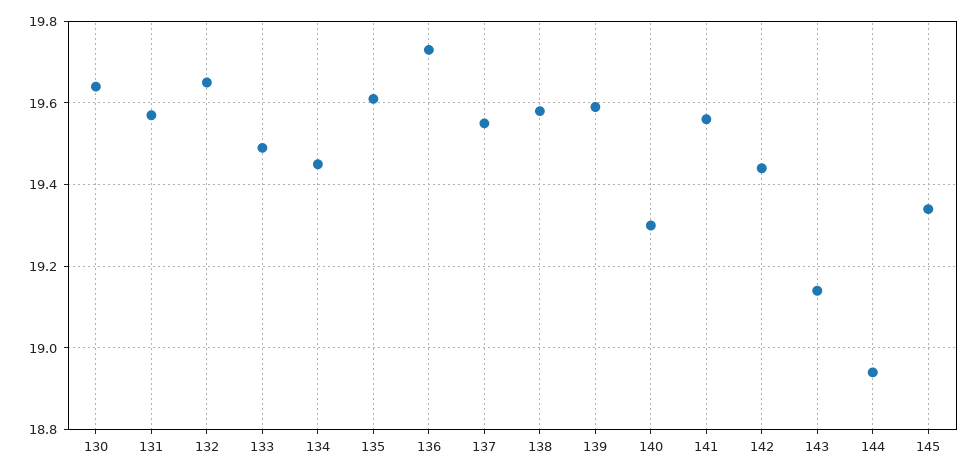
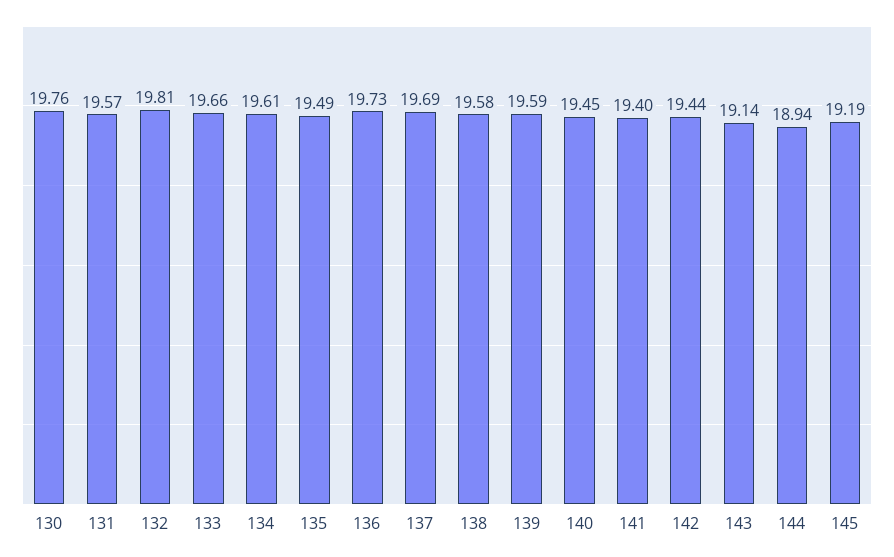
  {
-   "130": 19.65,
+   "130": 19.76,
    "131": 19.57,
-   "132": 19.65,
+   "132": 19.81,
-   "133": 19.5,
+   "133": 19.66,
-   "134": 19.45,
+   "134": 19.61,
-   "135": 19.6,
+   "135": 19.49,
    "136": 19.73,
-   "137": 19.55,
+   "137": 19.69,
    "138": 19.58,
    "139": 19.59,
-   "140": 19.3,
+   "140": 19.45,
-   "141": 19.55,
+   "141": 19.4,
    "142": 19.44,
    "143": 19.14,
    "144": 18.94,
-   "145": 19.35
+   "145": 19.19
  }

